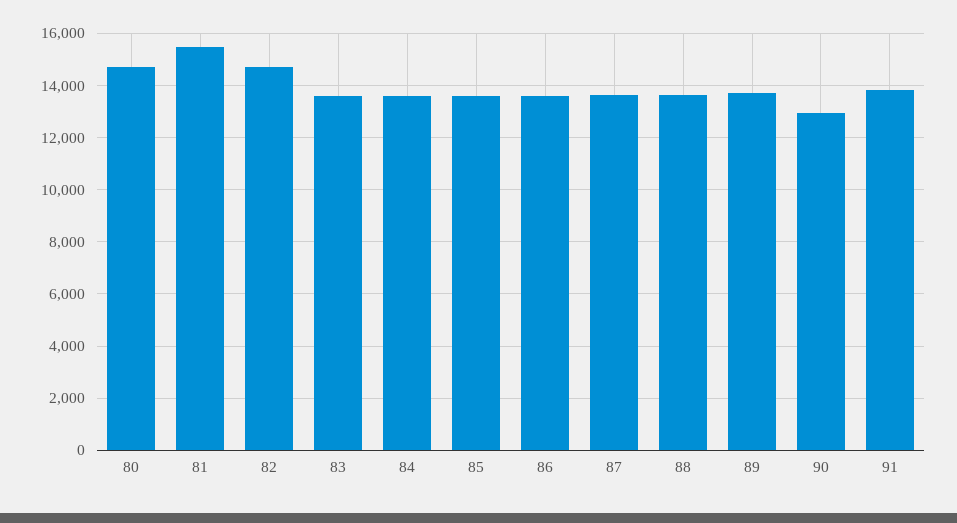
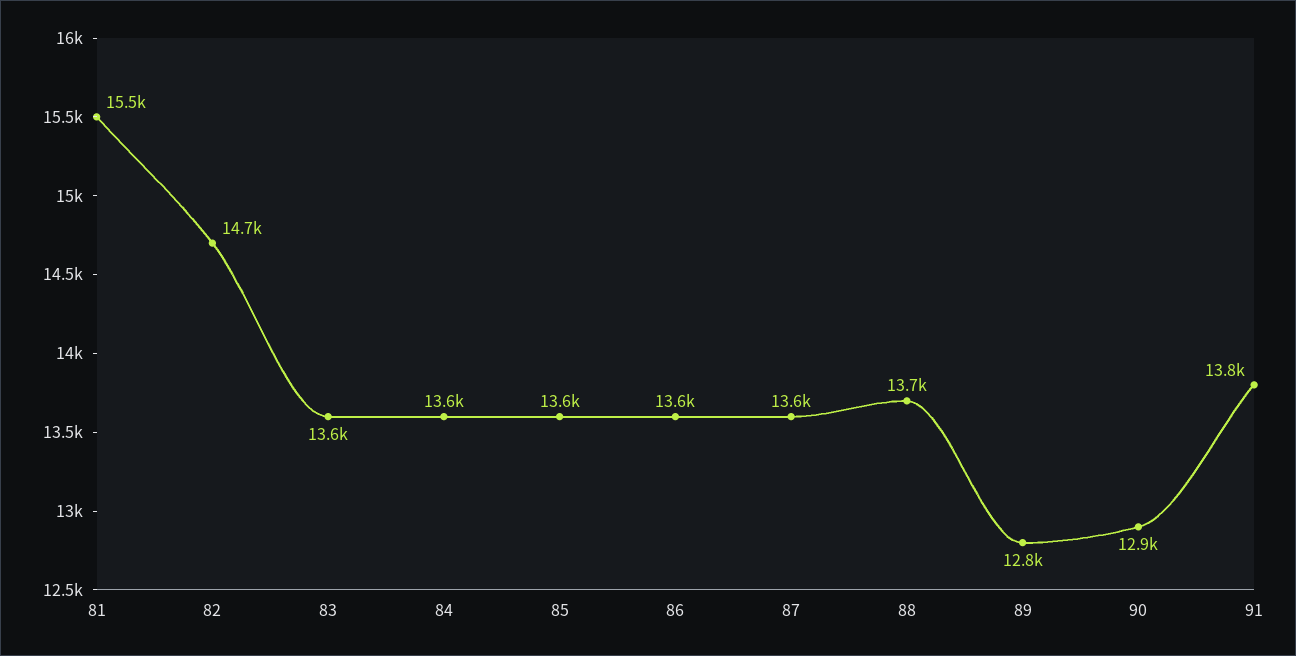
  {
-   "80": 14750,
    "81": 15500,
    "82": 14700,
    "83": 13600,
    "84": 13600,
    "85": 13600,
    "86": 13600,
    "87": 13600,
    "88": 13700,
-   "89": 13750,
+   "89": 12800,
    "90": 12900,
    "91": 13800
  }

